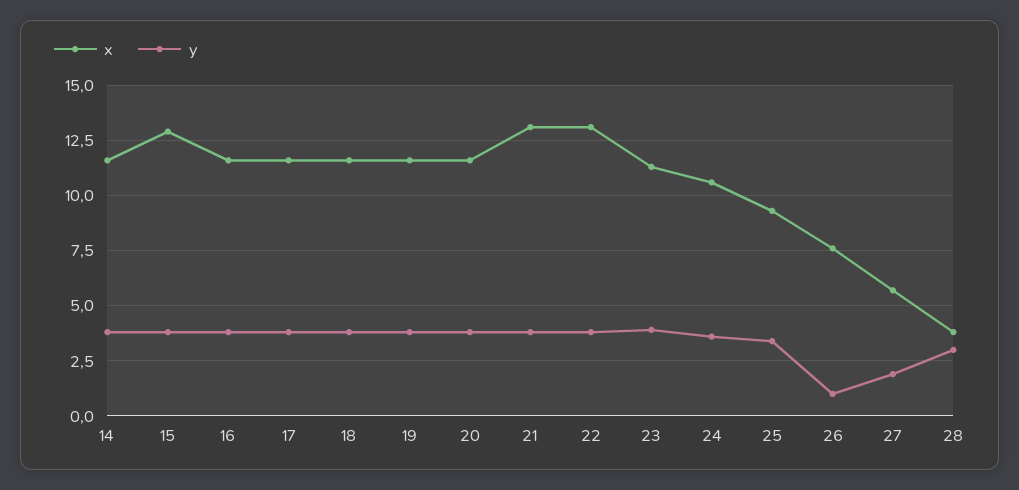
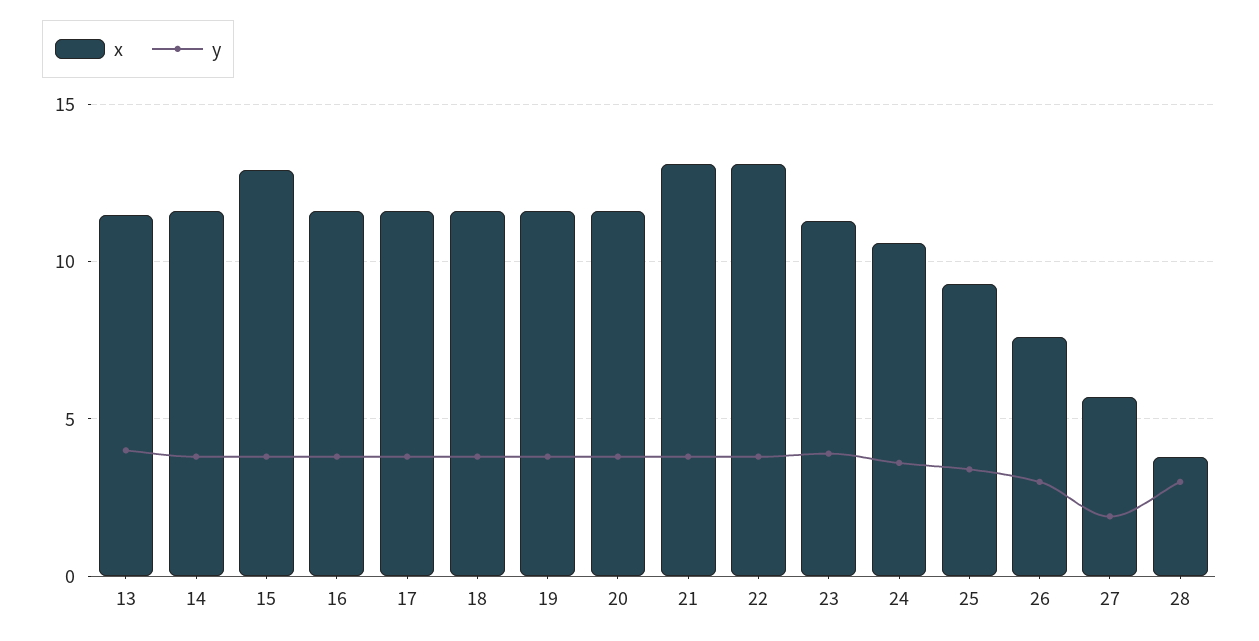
  {
    "x": {
      "14": 11.5,
      "15": 13,
      "16": 11.5,
      "17": 11.5,
      "18": 11.5,
      "19": 11.5,
      "20": 11.5,
      "21": 13,
      "22": 13,
      "23": 11.5,
      "24": 10.5,
      "25": 9.5,
      "26": 7.5,
      "27": 5.5,
-     "28": 4
+     "28": 4,
+     "13": 11.5
    },
    "y": {
      "14": 4,
      "15": 4,
      "16": 4,
      "17": 4,
      "18": 4,
      "19": 4,
      "20": 4,
      "21": 4,
      "22": 4,
      "23": 4,
      "24": 3.5,
      "25": 3.5,
-     "26": 1,
+     "26": 3,
      "27": 2,
-     "28": 3
+     "28": 3,
+     "13": 4
    }
  }

